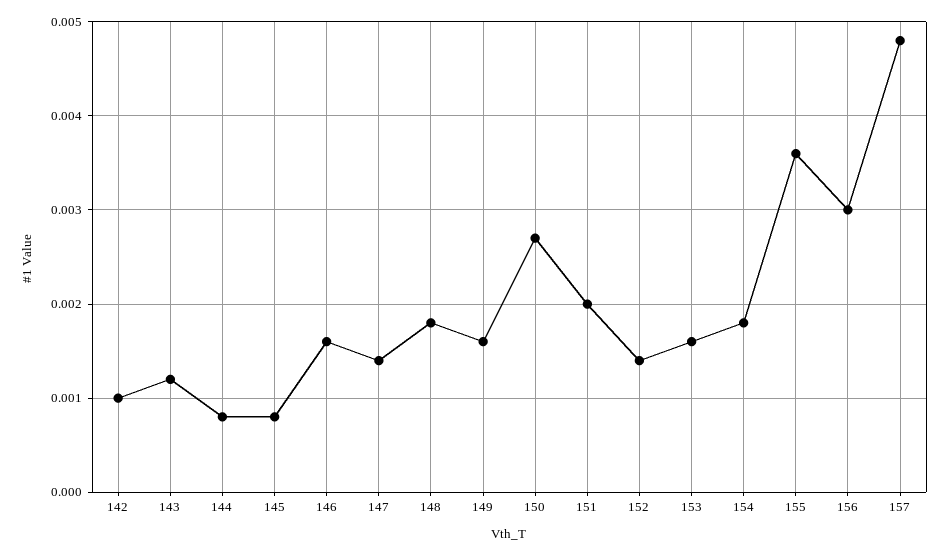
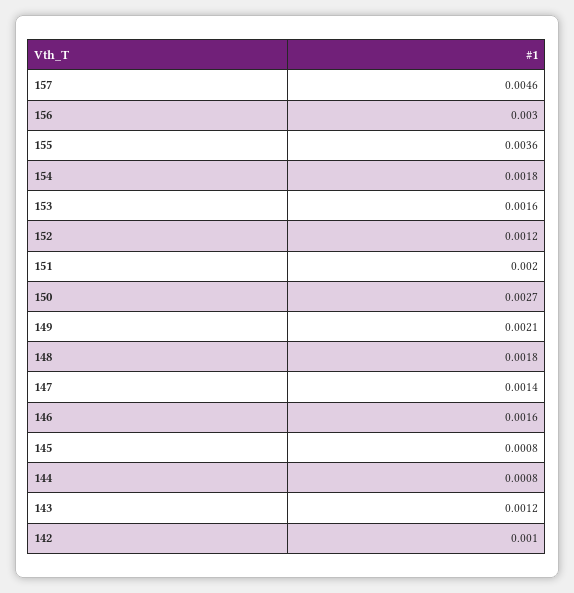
  {
    "142": 0.001,
    "143": 0.0012,
    "144": 0.0008,
    "145": 0.0008,
    "146": 0.0016,
    "147": 0.0014,
    "148": 0.0018,
-   "149": 0.0016,
+   "149": 0.0021,
    "150": 0.0027,
    "151": 0.002,
-   "152": 0.0014,
+   "152": 0.0012,
    "153": 0.0016,
    "154": 0.0018,
    "155": 0.0036,
    "156": 0.003,
-   "157": 0.0048
+   "157": 0.0046
  }

